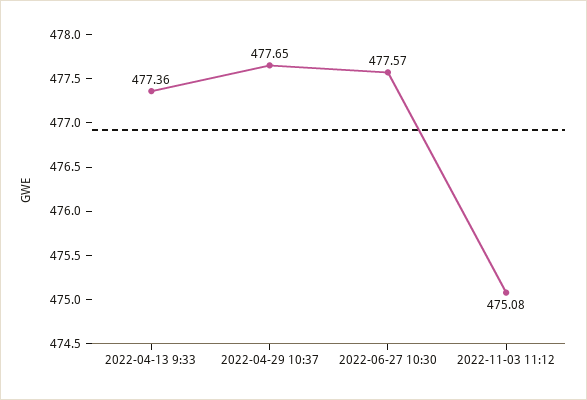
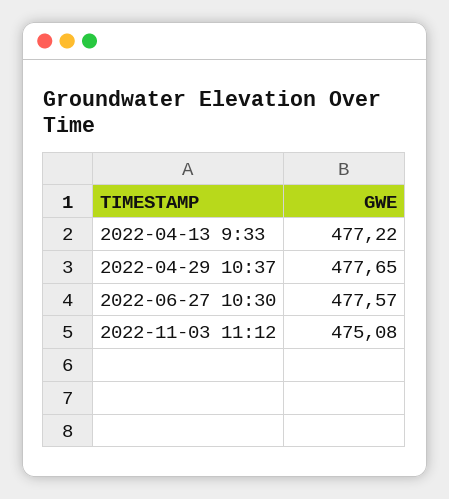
  {
-   "2022-04-13 9:33": 477.36,
+   "2022-04-13 9:33": 477.22,
    "2022-04-29 10:37": 477.65,
    "2022-06-27 10:30": 477.57,
    "2022-11-03 11:12": 475.08
  }

